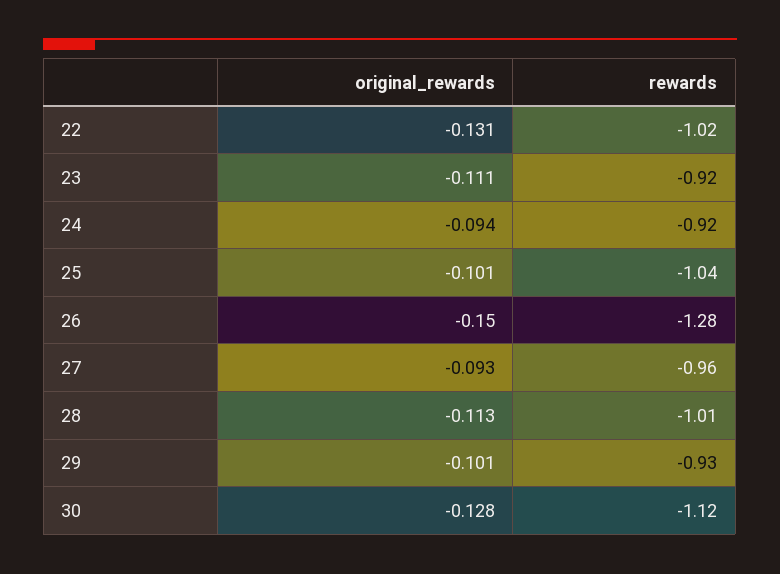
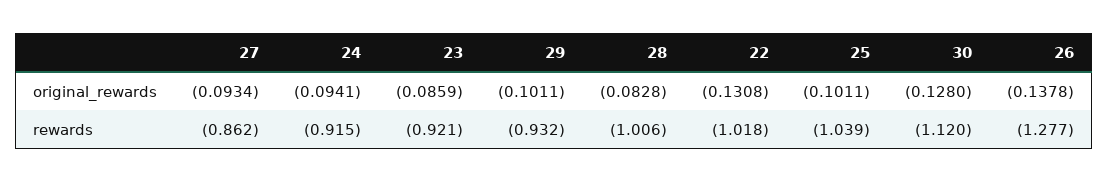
  {
    "original_rewards": {
      "22": -0.1308,
-     "23": -0.111,
+     "23": -0.0859,
      "24": -0.0941,
      "25": -0.1011,
-     "26": -0.15,
+     "26": -0.1378,
      "27": -0.0934,
-     "28": -0.113,
+     "28": -0.0828,
      "29": -0.1011,
      "30": -0.128
    },
    "rewards": {
      "22": -1.018,
      "23": -0.921,
      "24": -0.915,
      "25": -1.039,
      "26": -1.277,
-     "27": -0.96,
+     "27": -0.862,
      "28": -1.006,
      "29": -0.932,
      "30": -1.12
    }
  }

